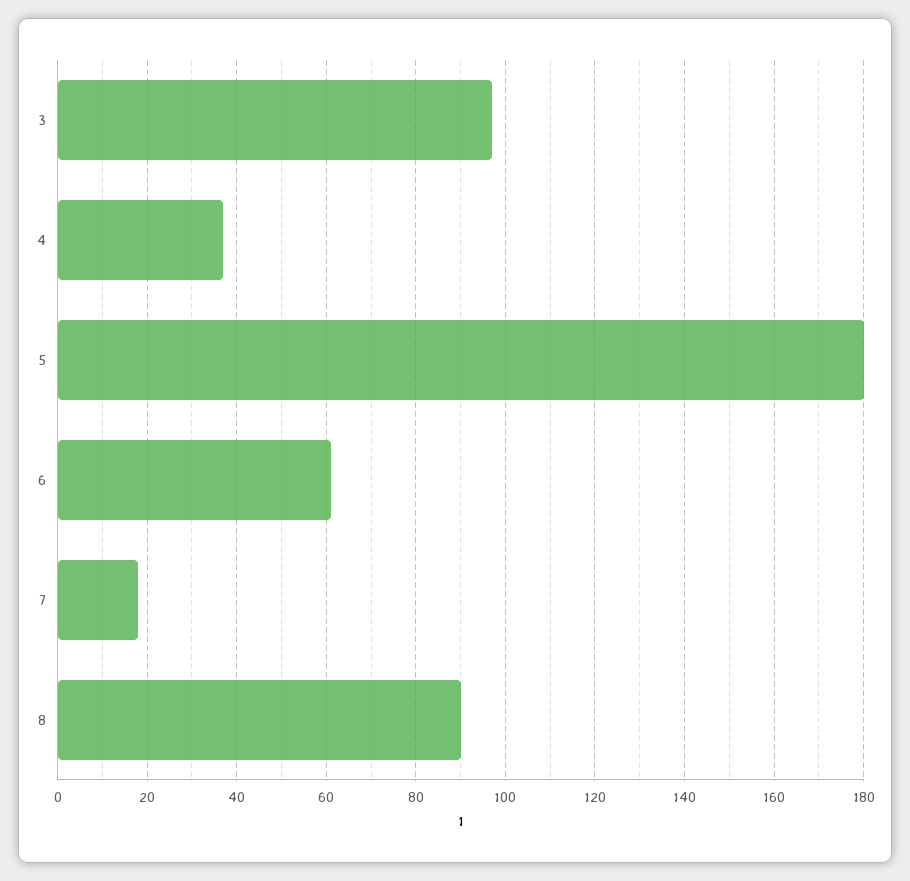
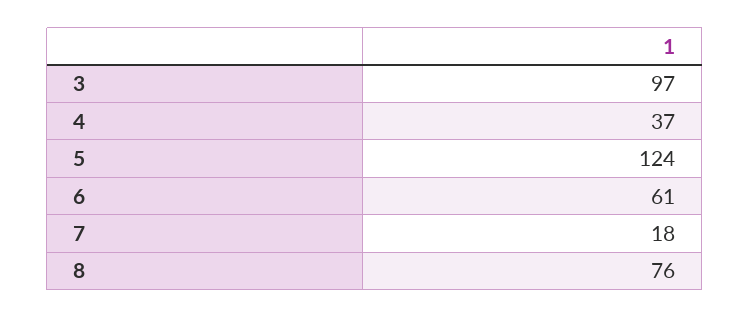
  {
    "3": 97,
    "4": 37,
-   "5": 180,
+   "5": 124,
    "6": 61,
    "7": 18,
-   "8": 90
+   "8": 76
  }

